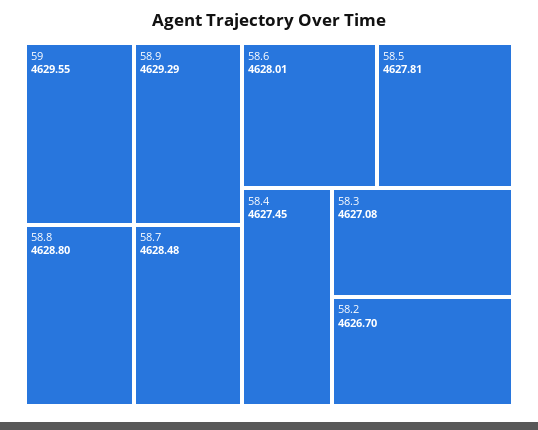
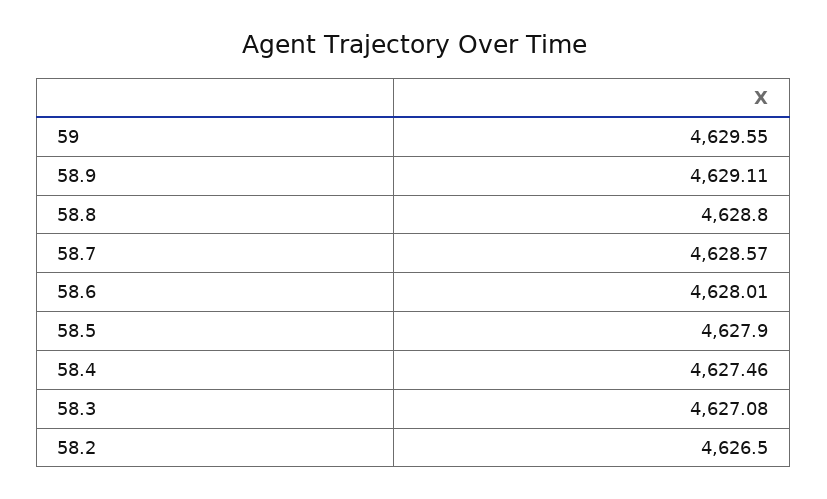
  {
    "59": 4629.55,
-   "58.9": 4629.29,
+   "58.9": 4629.11,
    "58.8": 4628.8,
-   "58.7": 4628.48,
+   "58.7": 4628.57,
    "58.6": 4628.01,
-   "58.5": 4627.81,
+   "58.5": 4627.9,
-   "58.4": 4627.45,
+   "58.4": 4627.46,
    "58.3": 4627.08,
-   "58.2": 4626.7
+   "58.2": 4626.5
  }

